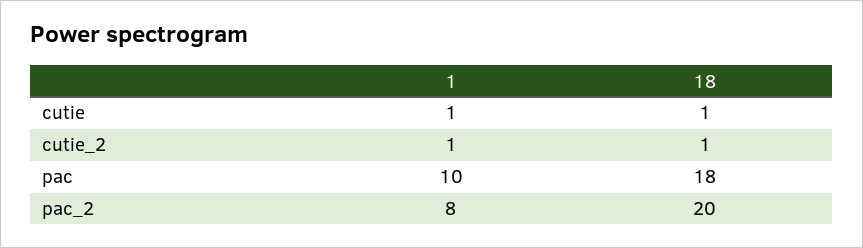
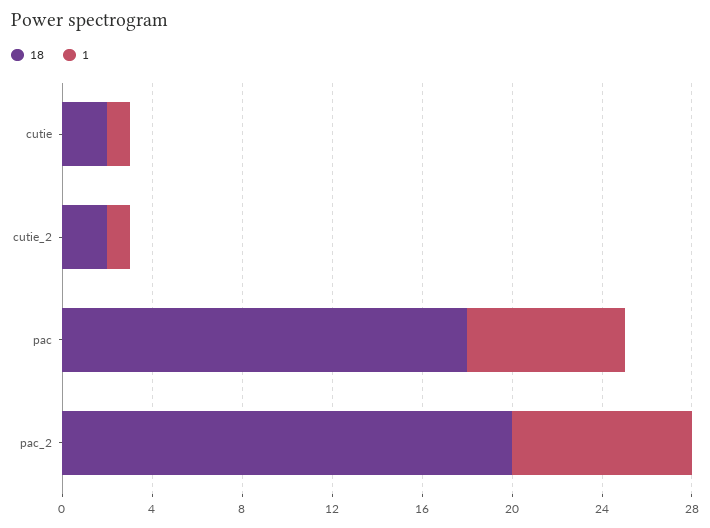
  {
    "1": {
      "cutie": 1,
      "cutie_2": 1,
-     "pac": 10,
+     "pac": 7,
      "pac_2": 8
    },
    "18": {
-     "cutie": 1,
+     "cutie": 2,
-     "cutie_2": 1,
+     "cutie_2": 2,
      "pac": 18,
      "pac_2": 20
    }
  }

